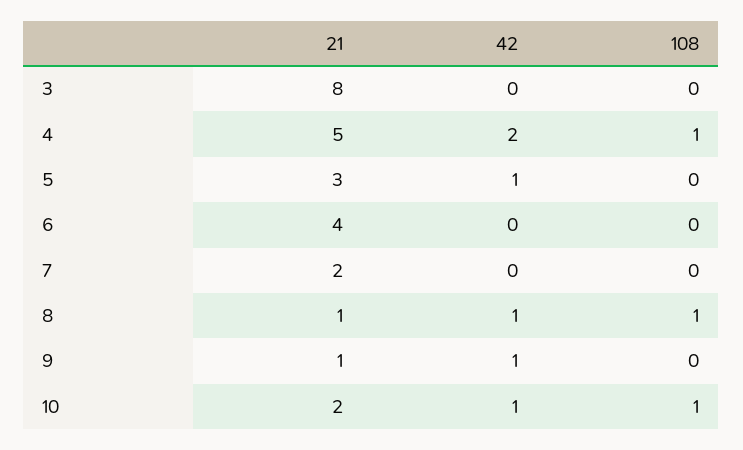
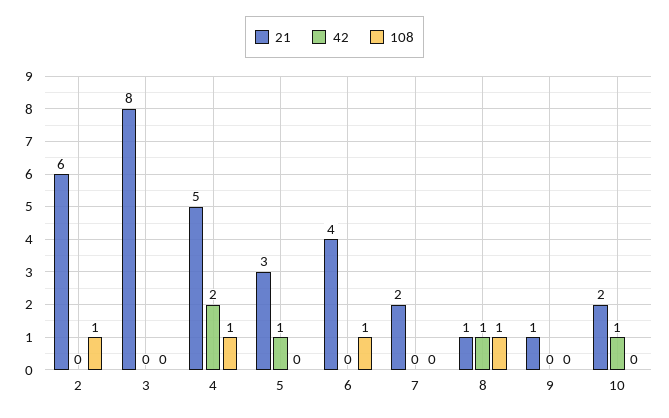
  {
    "21": {
      "3": 8,
      "4": 5,
      "5": 3,
      "6": 4,
      "7": 2,
      "8": 1,
      "9": 1,
-     "10": 2
+     "10": 2,
+     "2": 6
    },
    "42": {
      "3": 0,
      "4": 2,
      "5": 1,
      "6": 0,
      "7": 0,
      "8": 1,
-     "9": 1,
+     "9": 0,
-     "10": 1
+     "10": 1,
+     "2": 0
    },
    "108": {
      "3": 0,
      "4": 1,
      "5": 0,
-     "6": 0,
+     "6": 1,
      "7": 0,
      "8": 1,
      "9": 0,
-     "10": 1
+     "10": 0,
+     "2": 1
    }
  }

